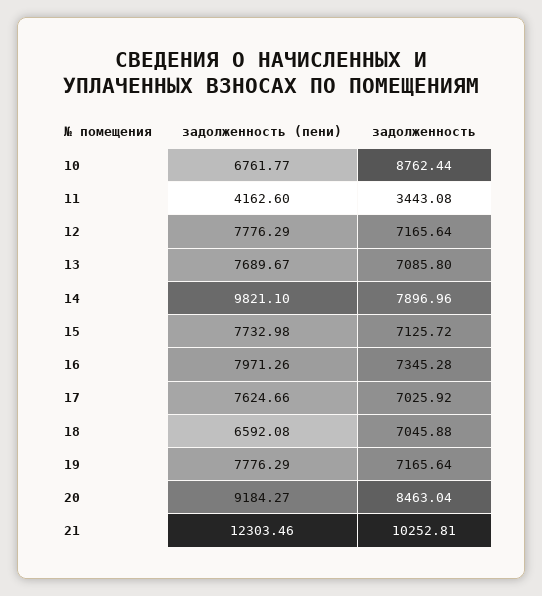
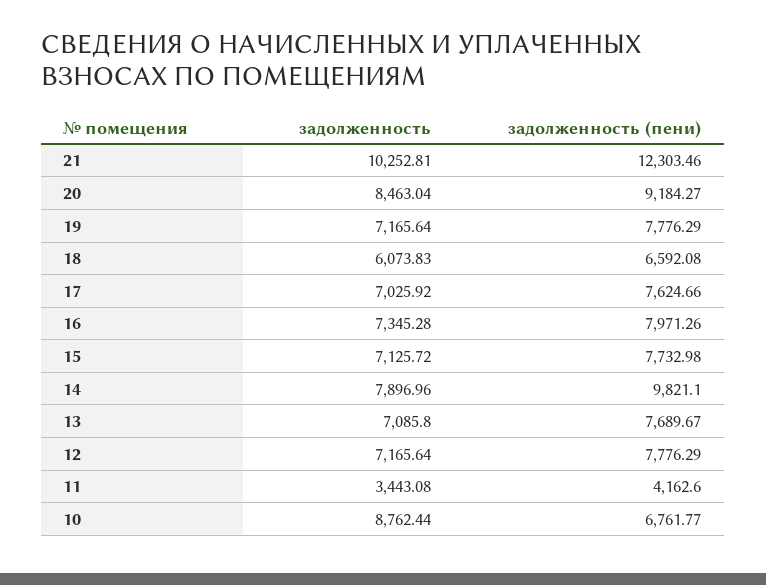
  {
    "задолженность (пени)": {
      "10": 6761.77,
      "11": 4162.6,
      "12": 7776.29,
      "13": 7689.67,
      "14": 9821.1,
      "15": 7732.98,
      "16": 7971.26,
      "17": 7624.66,
      "18": 6592.08,
      "19": 7776.29,
      "20": 9184.27,
      "21": 12303.46
    },
    "задолженность": {
      "10": 8762.44,
      "11": 3443.08,
      "12": 7165.64,
      "13": 7085.8,
      "14": 7896.96,
      "15": 7125.72,
      "16": 7345.28,
      "17": 7025.92,
-     "18": 7045.88,
+     "18": 6073.83,
      "19": 7165.64,
      "20": 8463.04,
      "21": 10252.81
    }
  }

